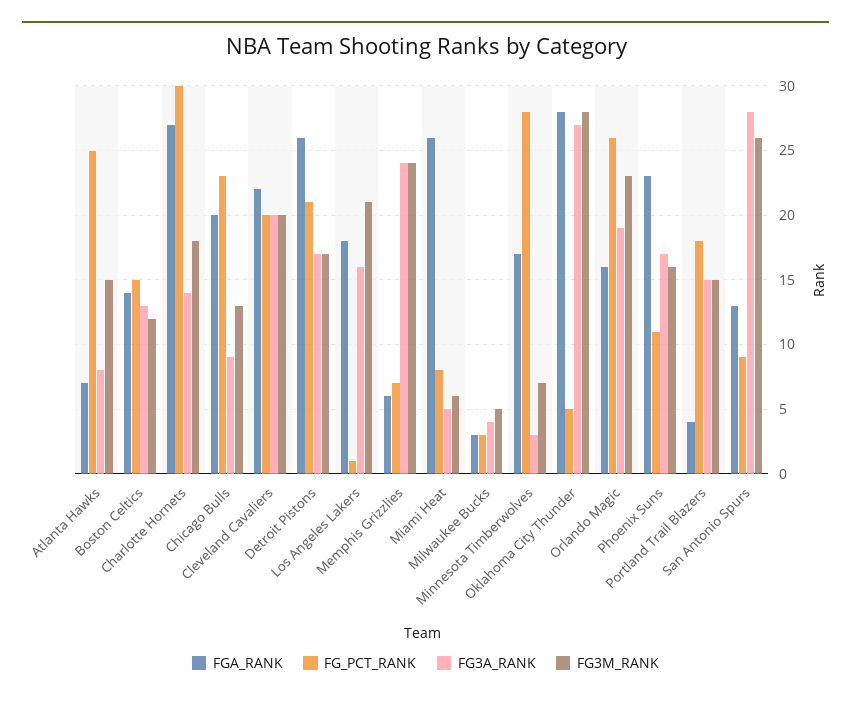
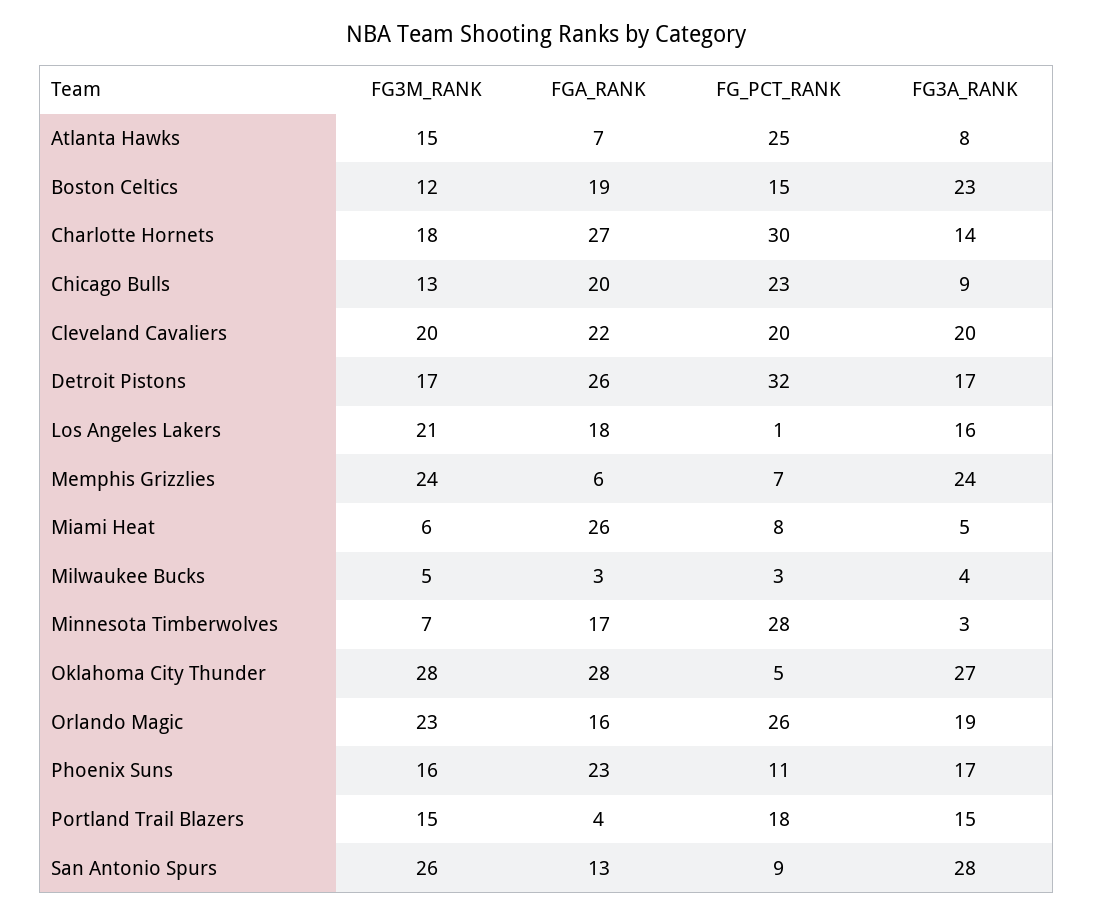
  {
    "FGA_RANK": {
      "Atlanta Hawks": 7,
-     "Boston Celtics": 14,
+     "Boston Celtics": 19,
      "Charlotte Hornets": 27,
      "Chicago Bulls": 20,
      "Cleveland Cavaliers": 22,
      "Detroit Pistons": 26,
      "Los Angeles Lakers": 18,
      "Memphis Grizzlies": 6,
      "Miami Heat": 26,
      "Milwaukee Bucks": 3,
      "Minnesota Timberwolves": 17,
      "Oklahoma City Thunder": 28,
      "Orlando Magic": 16,
      "Phoenix Suns": 23,
      "Portland Trail Blazers": 4,
      "San Antonio Spurs": 13
    },
    "FG_PCT_RANK": {
      "Atlanta Hawks": 25,
      "Boston Celtics": 15,
      "Charlotte Hornets": 30,
      "Chicago Bulls": 23,
      "Cleveland Cavaliers": 20,
-     "Detroit Pistons": 21,
+     "Detroit Pistons": 32,
      "Los Angeles Lakers": 1,
      "Memphis Grizzlies": 7,
      "Miami Heat": 8,
      "Milwaukee Bucks": 3,
      "Minnesota Timberwolves": 28,
      "Oklahoma City Thunder": 5,
      "Orlando Magic": 26,
      "Phoenix Suns": 11,
      "Portland Trail Blazers": 18,
      "San Antonio Spurs": 9
    },
    "FG3A_RANK": {
      "Atlanta Hawks": 8,
-     "Boston Celtics": 13,
+     "Boston Celtics": 23,
      "Charlotte Hornets": 14,
      "Chicago Bulls": 9,
      "Cleveland Cavaliers": 20,
      "Detroit Pistons": 17,
      "Los Angeles Lakers": 16,
      "Memphis Grizzlies": 24,
      "Miami Heat": 5,
      "Milwaukee Bucks": 4,
      "Minnesota Timberwolves": 3,
      "Oklahoma City Thunder": 27,
      "Orlando Magic": 19,
      "Phoenix Suns": 17,
      "Portland Trail Blazers": 15,
      "San Antonio Spurs": 28
    },
    "FG3M_RANK": {
      "Atlanta Hawks": 15,
      "Boston Celtics": 12,
      "Charlotte Hornets": 18,
      "Chicago Bulls": 13,
      "Cleveland Cavaliers": 20,
      "Detroit Pistons": 17,
      "Los Angeles Lakers": 21,
      "Memphis Grizzlies": 24,
      "Miami Heat": 6,
      "Milwaukee Bucks": 5,
      "Minnesota Timberwolves": 7,
      "Oklahoma City Thunder": 28,
      "Orlando Magic": 23,
      "Phoenix Suns": 16,
      "Portland Trail Blazers": 15,
      "San Antonio Spurs": 26
    }
  }

